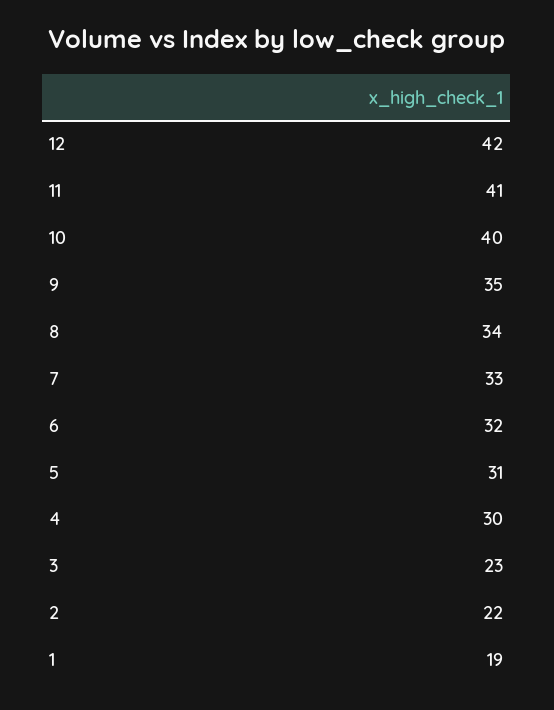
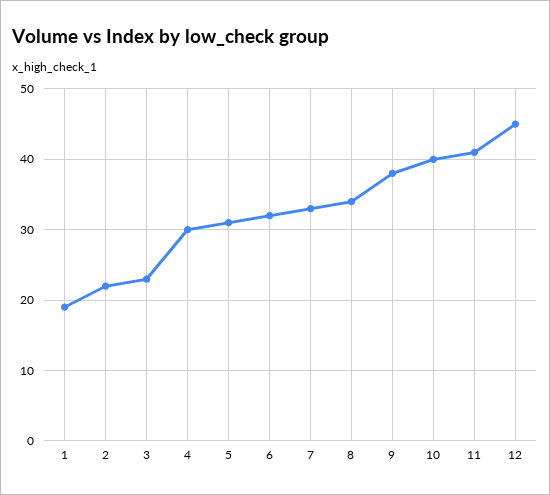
  {
-   "12": 42,
+   "12": 45,
    "11": 41,
    "10": 40,
-   "9": 35,
+   "9": 38,
    "8": 34,
    "7": 33,
    "6": 32,
    "5": 31,
    "4": 30,
    "3": 23,
    "2": 22,
    "1": 19
  }

